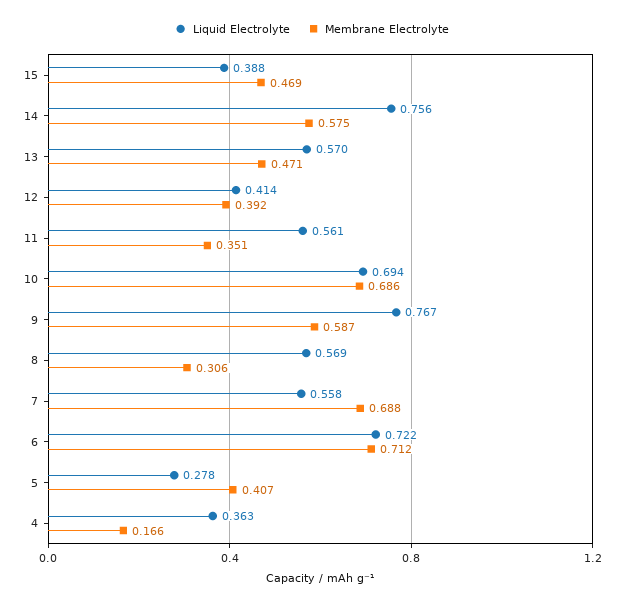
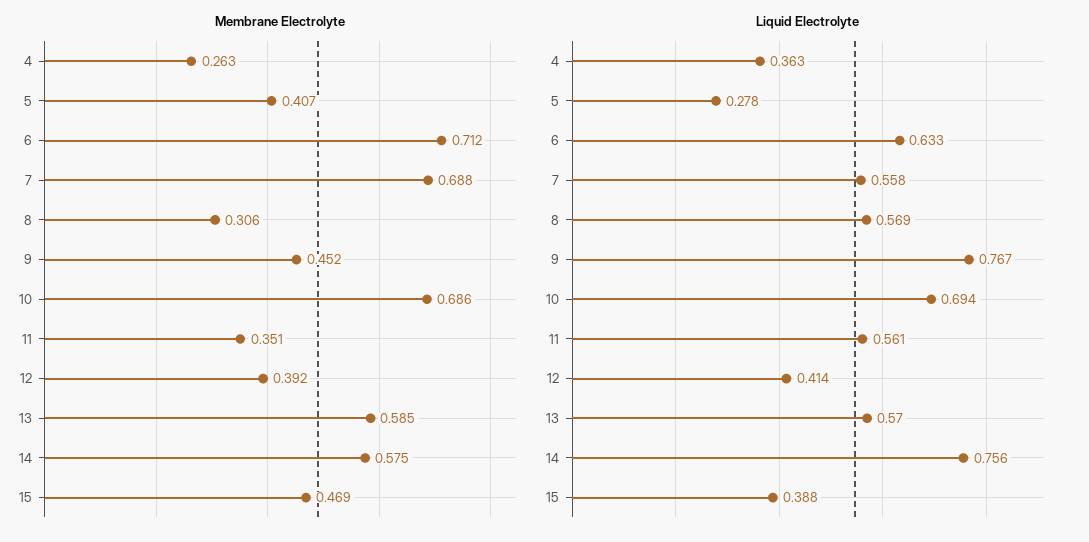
  {
    "Liquid Electrolyte": {
      "15": 0.388,
      "14": 0.756,
      "13": 0.57,
      "12": 0.414,
      "11": 0.561,
      "10": 0.694,
      "9": 0.767,
      "8": 0.569,
      "7": 0.558,
-     "6": 0.722,
+     "6": 0.633,
      "5": 0.278,
      "4": 0.363
    },
    "Membrane Electrolyte": {
      "15": 0.469,
      "14": 0.575,
-     "13": 0.471,
+     "13": 0.585,
      "12": 0.392,
      "11": 0.351,
      "10": 0.686,
-     "9": 0.587,
+     "9": 0.452,
      "8": 0.306,
      "7": 0.688,
      "6": 0.712,
      "5": 0.407,
-     "4": 0.166
+     "4": 0.263
    }
  }

